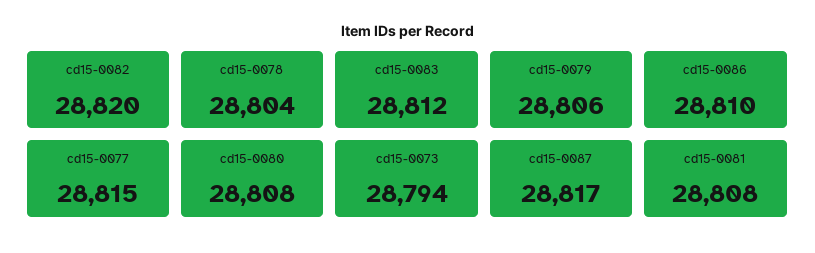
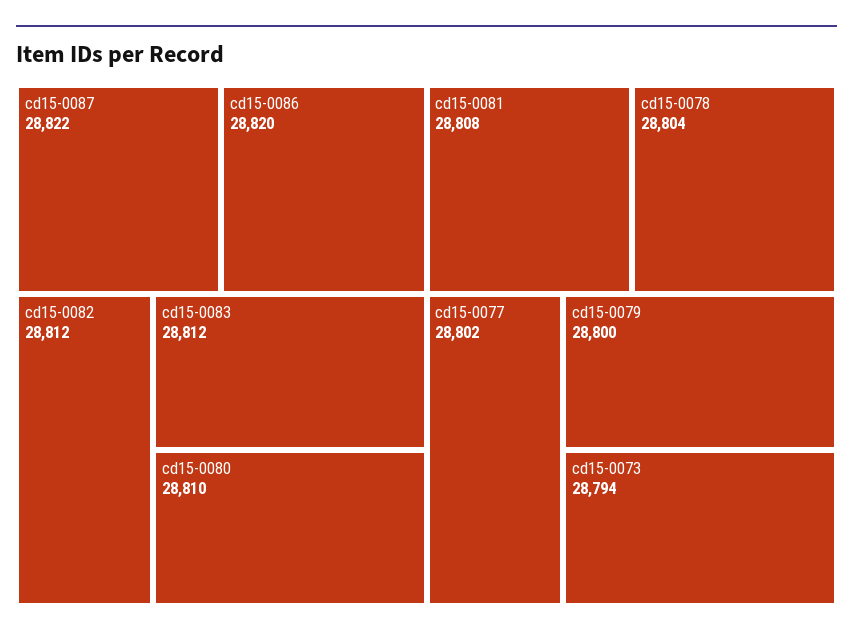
  {
-   "cd15-0082": 28820,
+   "cd15-0082": 28812,
    "cd15-0078": 28804,
    "cd15-0083": 28812,
-   "cd15-0079": 28806,
+   "cd15-0079": 28800,
-   "cd15-0086": 28810,
+   "cd15-0086": 28820,
-   "cd15-0077": 28815,
+   "cd15-0077": 28802,
-   "cd15-0080": 28808,
+   "cd15-0080": 28810,
    "cd15-0073": 28794,
-   "cd15-0087": 28817,
+   "cd15-0087": 28822,
    "cd15-0081": 28808
  }

